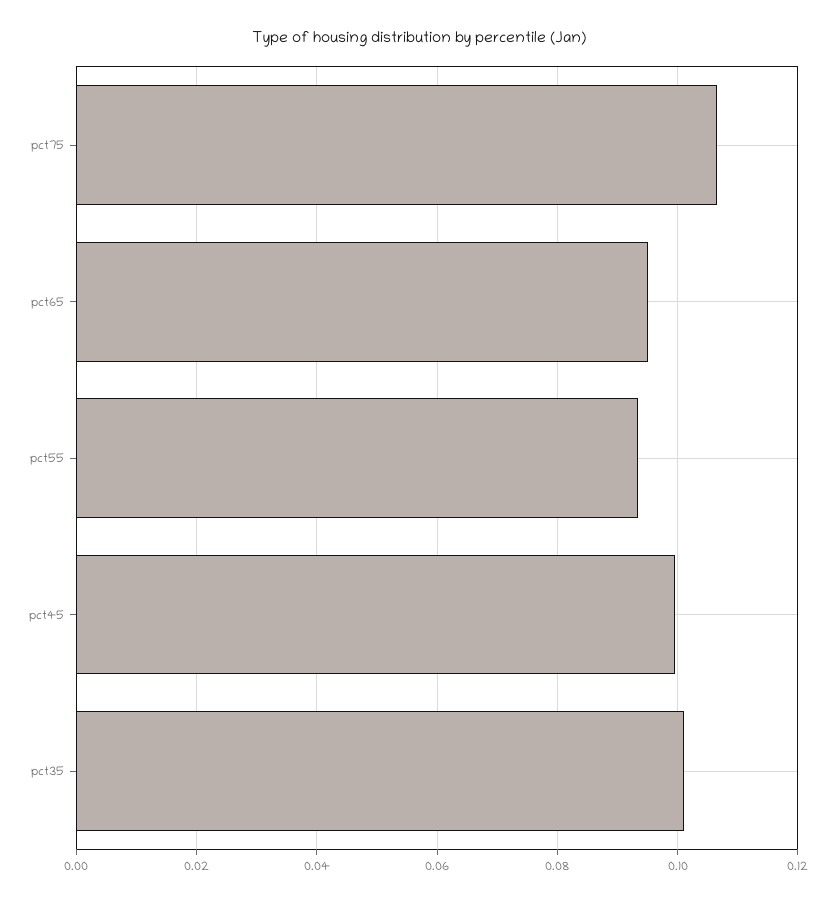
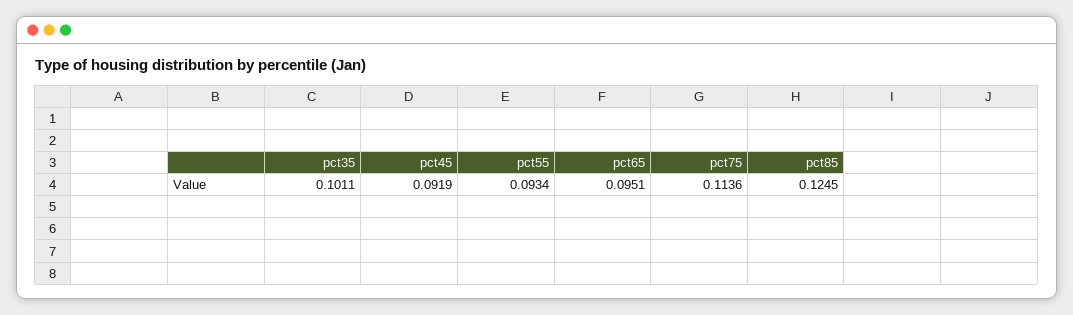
  {
-   "pct75": 0.106,
+   "pct75": 0.1136,
    "pct65": 0.0951,
    "pct55": 0.0934,
-   "pct45": 0.1,
+   "pct45": 0.0919,
-   "pct35": 0.1011
+   "pct35": 0.1011,
+   "pct85": 0.1245
  }

